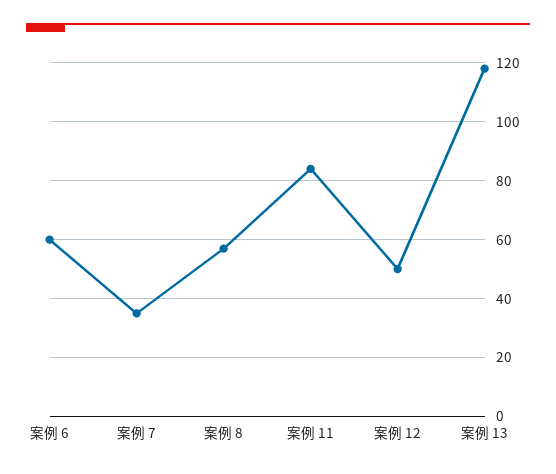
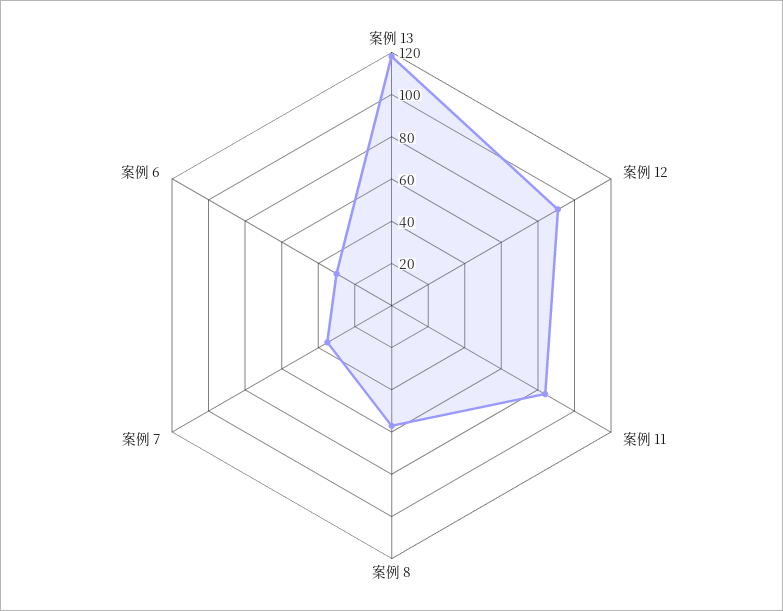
  {
-   "案例 6": 60,
+   "案例 6": 30,
    "案例 7": 35,
    "案例 8": 55,
    "案例 11": 85,
-   "案例 12": 50,
+   "案例 12": 90,
    "案例 13": 120
  }

